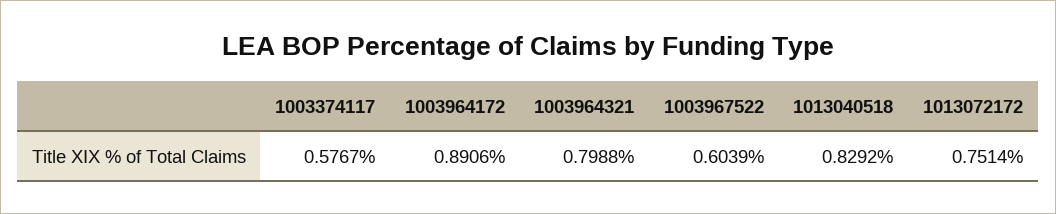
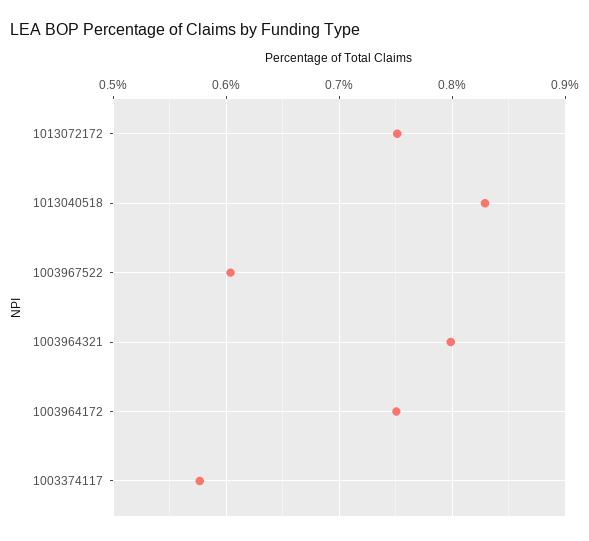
  {
    "1003374117": 0.5767,
-   "1003964172": 0.8906,
+   "1003964172": 0.75,
    "1003964321": 0.7988,
    "1003967522": 0.6039,
    "1013040518": 0.8292,
    "1013072172": 0.7514
  }

